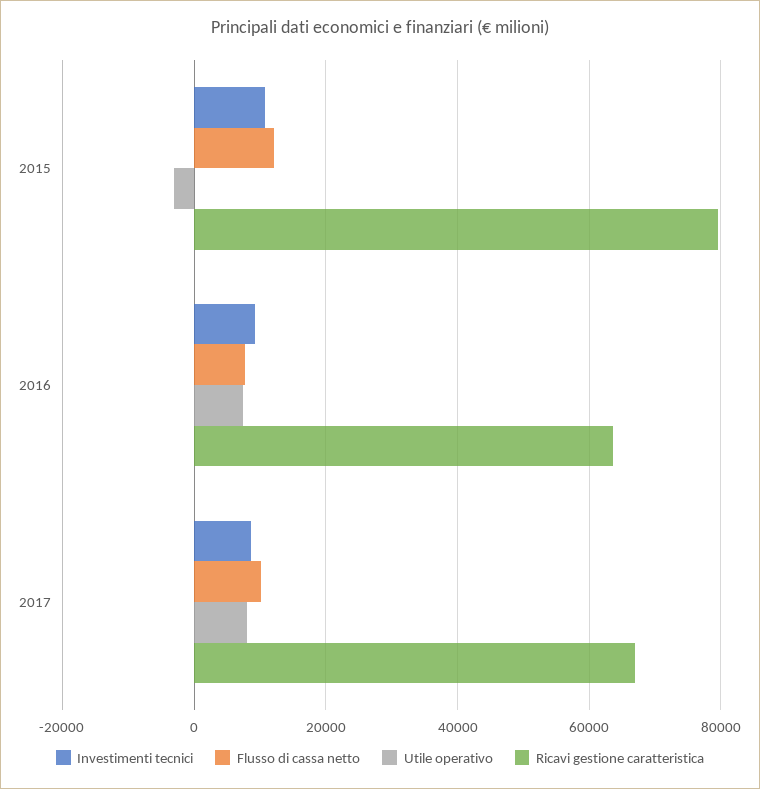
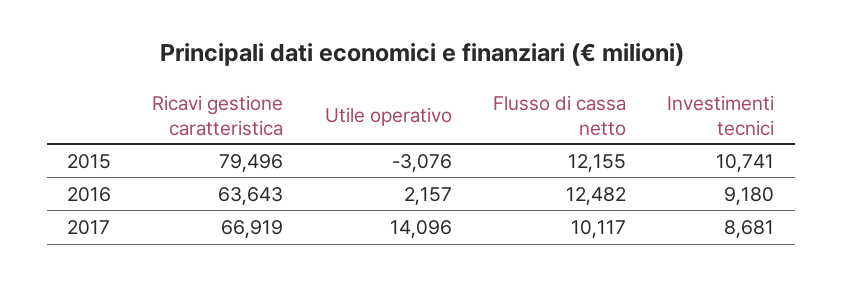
  {
    "Investimenti tecnici": {
      "2015": 10741,
      "2016": 9180,
      "2017": 8681
    },
    "Flusso di cassa netto": {
      "2015": 12155,
-     "2016": 8000,
+     "2016": 12482,
      "2017": 10117
    },
    "Utile operativo": {
      "2015": -3076,
-     "2016": 8000,
+     "2016": 2157,
-     "2017": 8000
+     "2017": 14096
    },
    "Ricavi gestione caratteristica": {
      "2015": 79496,
      "2016": 63643,
      "2017": 66919
    }
  }

